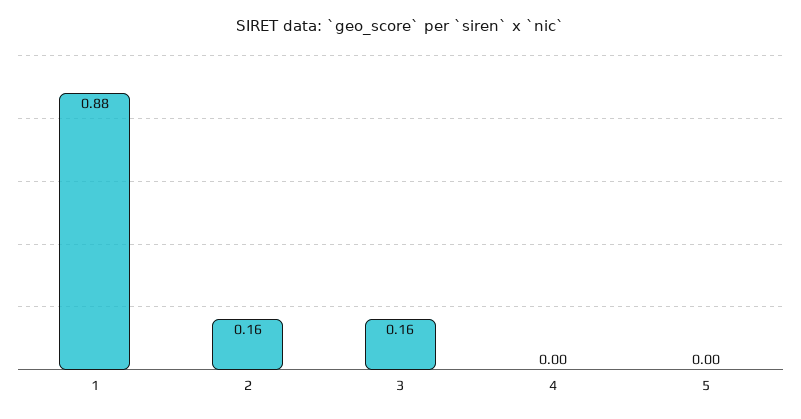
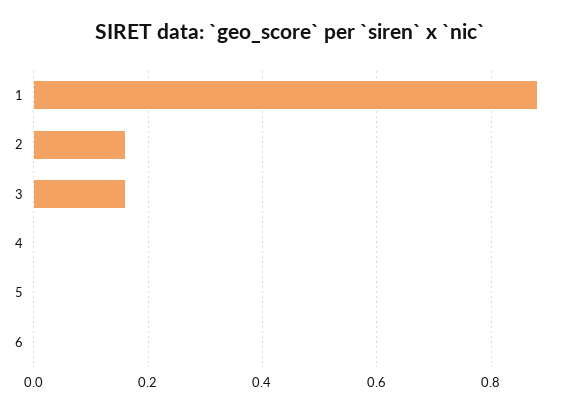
  {
    "1": 0.88,
    "2": 0.16,
    "3": 0.16,
    "4": 0,
-   "5": 0
+   "5": 0,
+   "6": 0
  }

